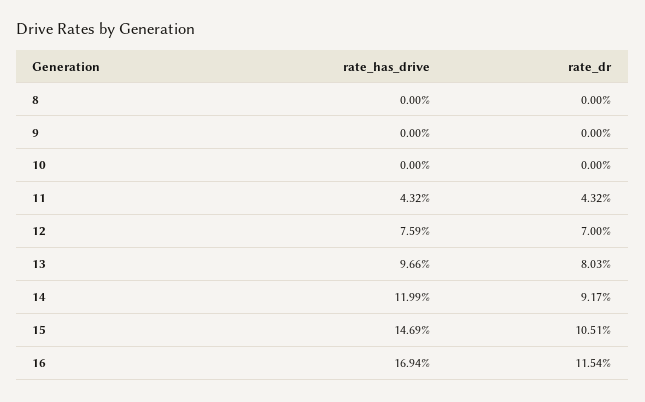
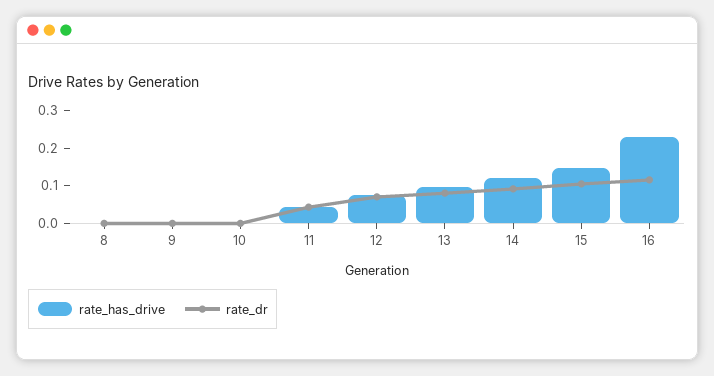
  {
    "rate_has_drive": {
      "8": 0,
      "9": 0,
      "10": 0,
      "11": 0.0432,
      "12": 0.0759,
      "13": 0.0966,
      "14": 0.1199,
      "15": 0.1469,
-     "16": 0.1694
+     "16": 0.225
    },
    "rate_dr": {
      "8": 0,
      "9": 0,
      "10": 0,
      "11": 0.0432,
      "12": 0.07,
      "13": 0.0803,
      "14": 0.0917,
      "15": 0.1051,
      "16": 0.1154
    }
  }

